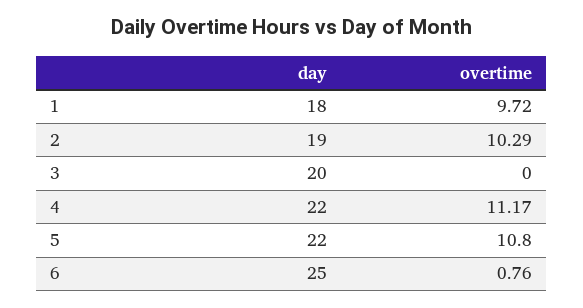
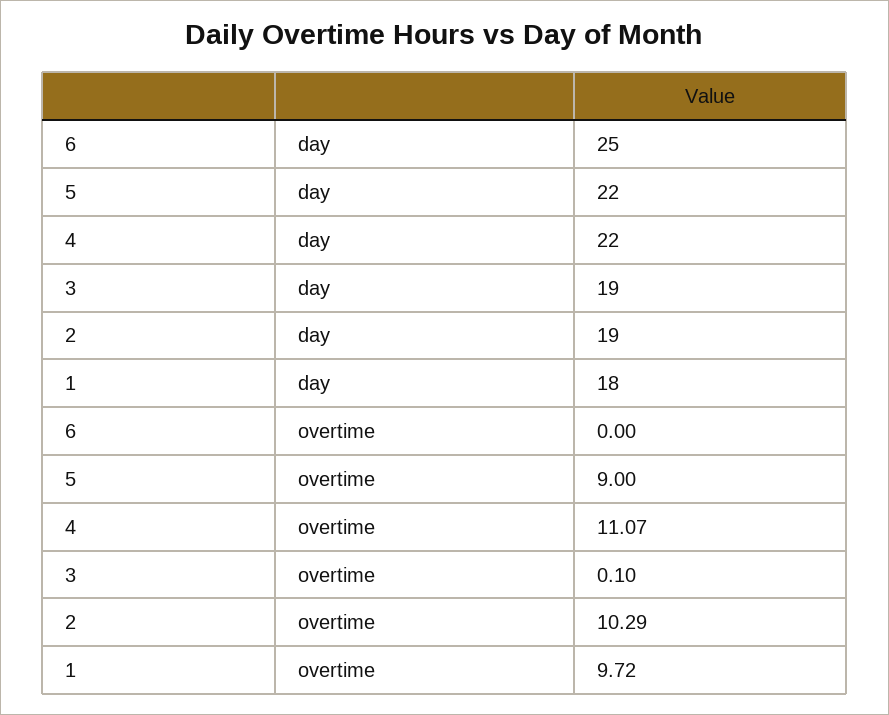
  {
    "day": {
      "1": 18,
      "2": 19,
-     "3": 20,
+     "3": 19,
      "4": 22,
      "5": 22,
      "6": 25
    },
    "overtime": {
      "1": 9.72,
      "2": 10.29,
-     "3": 0,
+     "3": 0.1,
-     "4": 11.17,
+     "4": 11.07,
-     "5": 10.8,
+     "5": 9,
-     "6": 0.76
+     "6": 0
    }
  }

